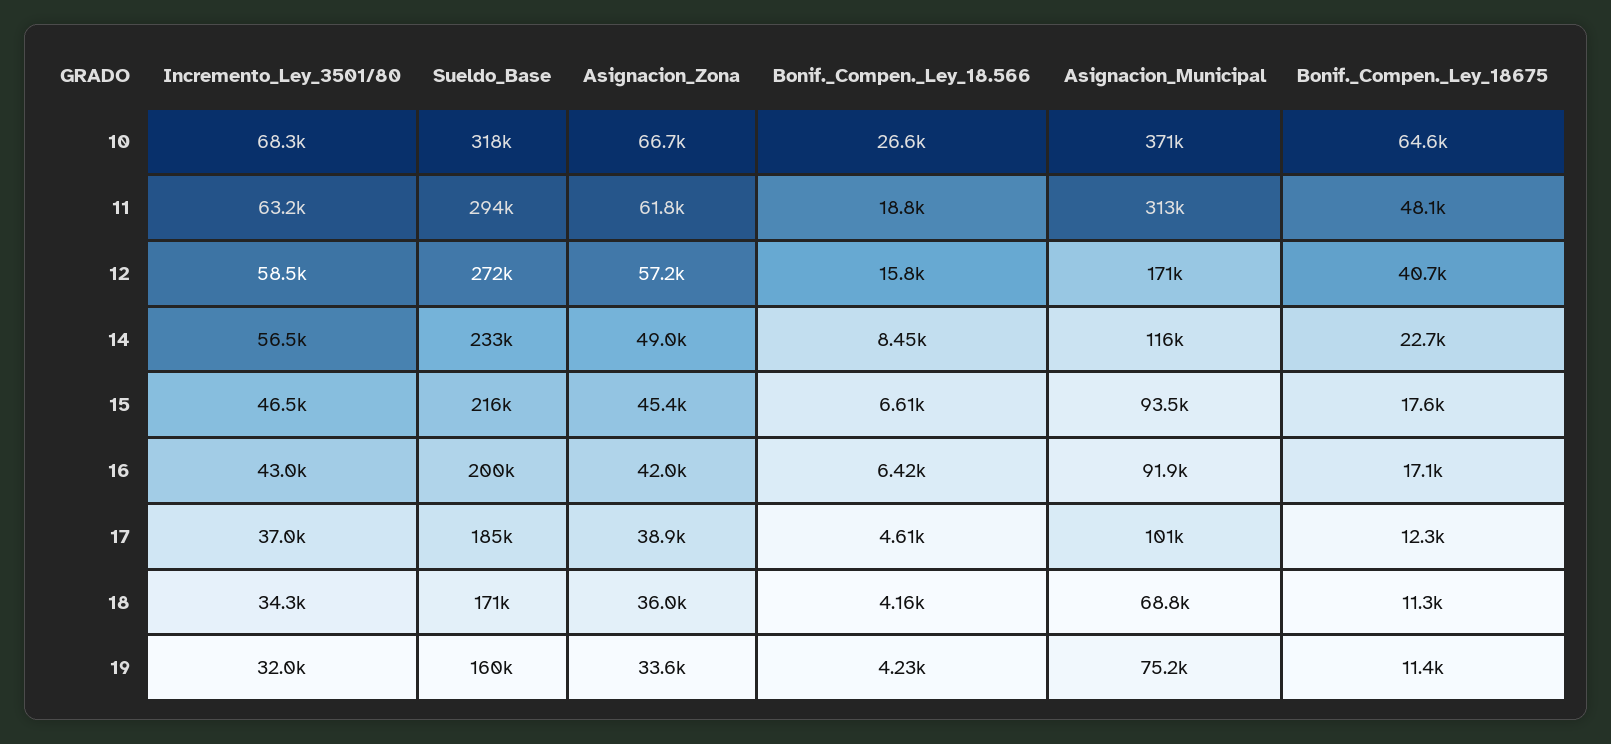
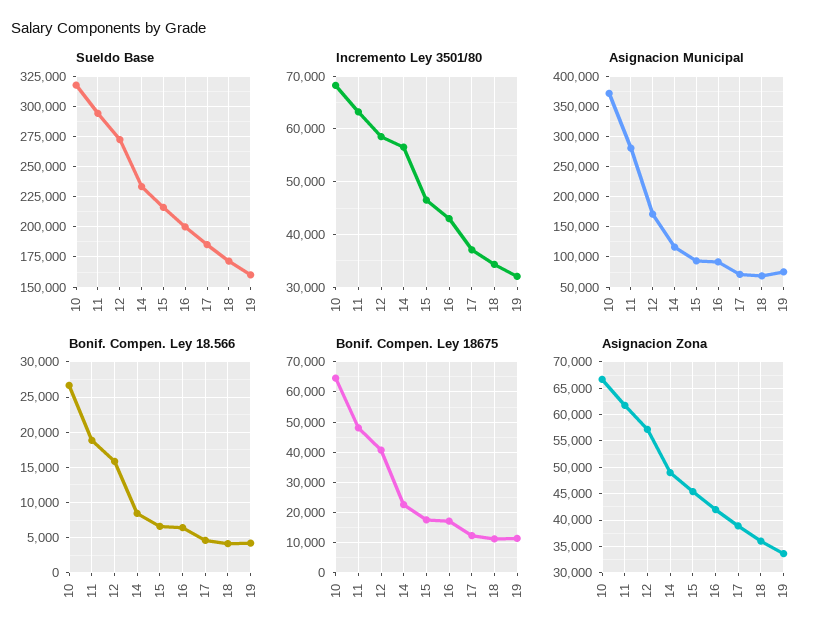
  {
    "Incremento_Ley_3501/80": {
      "10": 68300,
      "11": 63200,
      "12": 58500,
      "14": 56500,
      "15": 46500,
      "16": 43000,
      "17": 37000,
      "18": 34300,
      "19": 32000
    },
    "Sueldo_Base": {
      "10": 318000,
      "11": 294000,
      "12": 272000,
      "14": 233000,
      "15": 216000,
      "16": 200000,
      "17": 185000,
      "18": 171000,
      "19": 160000
    },
    "Asignacion_Zona": {
      "10": 66700,
      "11": 61800,
      "12": 57200,
      "14": 49000,
      "15": 45400,
      "16": 42000,
      "17": 38900,
      "18": 36000,
      "19": 33600
    },
    "Bonif._Compen._Ley_18.566": {
      "10": 26600,
      "11": 18800,
      "12": 15800,
      "14": 8450,
      "15": 6610,
      "16": 6420,
      "17": 4610,
      "18": 4160,
      "19": 4230
    },
    "Asignacion_Municipal": {
      "10": 371000,
-     "11": 313000,
+     "11": 280000,
      "12": 171000,
      "14": 116000,
      "15": 93500,
      "16": 91900,
-     "17": 101000,
+     "17": 70000,
      "18": 68800,
      "19": 75200
    },
    "Bonif._Compen._Ley_18675": {
      "10": 64600,
      "11": 48100,
      "12": 40700,
      "14": 22700,
      "15": 17600,
      "16": 17100,
      "17": 12300,
      "18": 11300,
      "19": 11400
    }
  }

